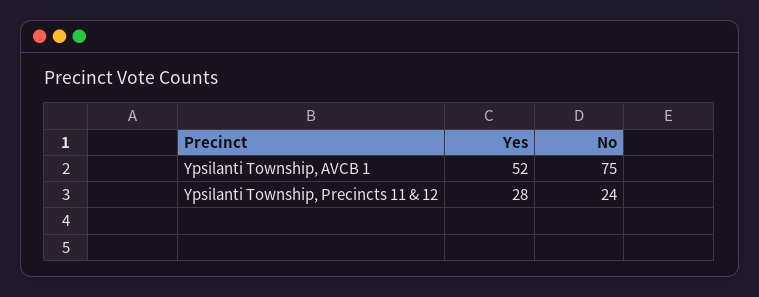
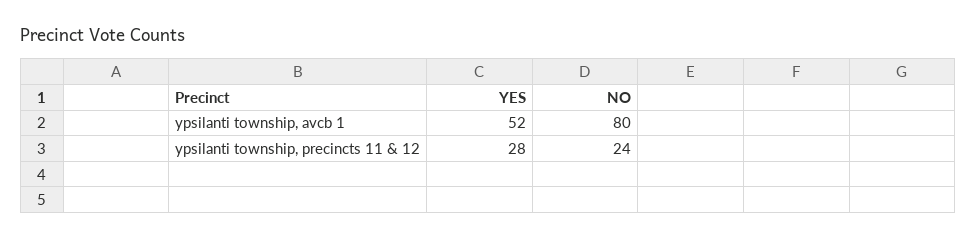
  {
    "Yes": {
      "Ypsilanti Township, AVCB 1": 52,
      "Ypsilanti Township, Precincts 11 & 12": 28
    },
    "No": {
-     "Ypsilanti Township, AVCB 1": 75,
+     "Ypsilanti Township, AVCB 1": 80,
      "Ypsilanti Township, Precincts 11 & 12": 24
    }
  }

